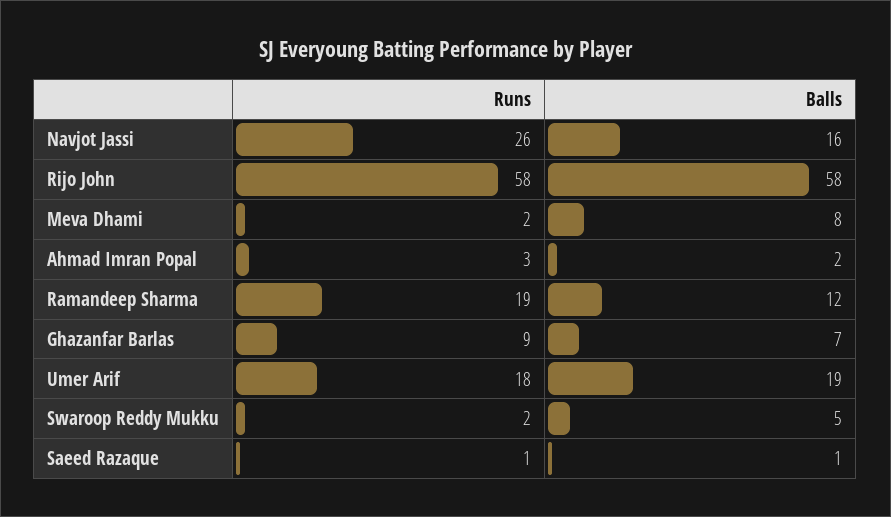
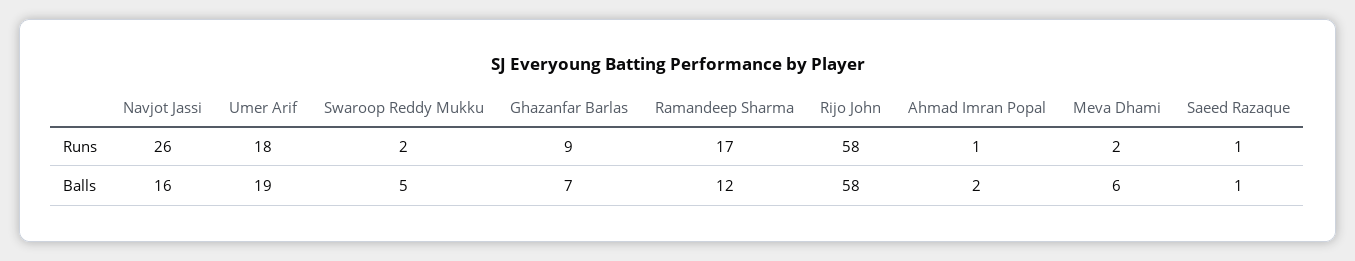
  {
    "Runs": {
      "Navjot Jassi": 26,
      "Rijo John": 58,
      "Meva Dhami": 2,
-     "Ahmad Imran Popal": 3,
+     "Ahmad Imran Popal": 1,
-     "Ramandeep Sharma": 19,
+     "Ramandeep Sharma": 17,
      "Ghazanfar Barlas": 9,
      "Umer Arif": 18,
      "Swaroop Reddy Mukku": 2,
      "Saeed Razaque": 1
    },
    "Balls": {
      "Navjot Jassi": 16,
      "Rijo John": 58,
-     "Meva Dhami": 8,
+     "Meva Dhami": 6,
      "Ahmad Imran Popal": 2,
      "Ramandeep Sharma": 12,
      "Ghazanfar Barlas": 7,
      "Umer Arif": 19,
      "Swaroop Reddy Mukku": 5,
      "Saeed Razaque": 1
    }
  }

